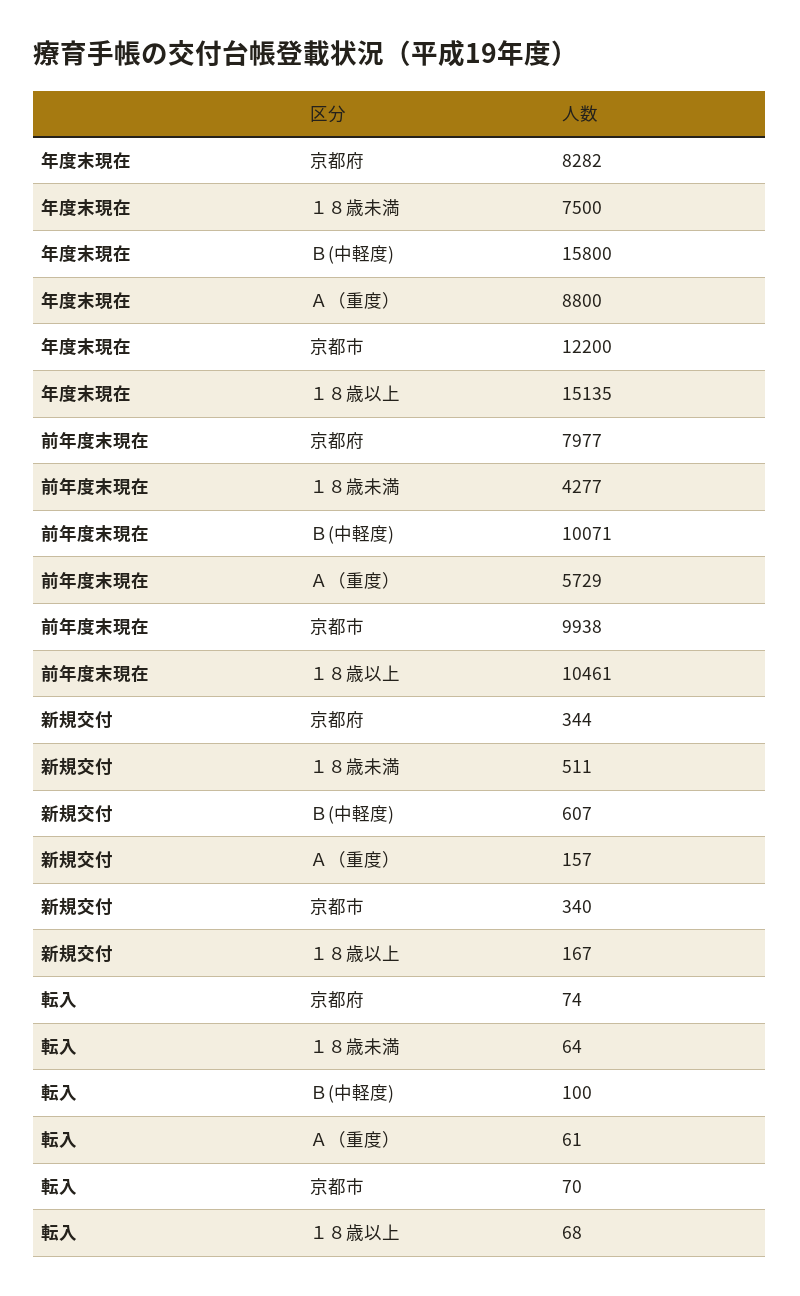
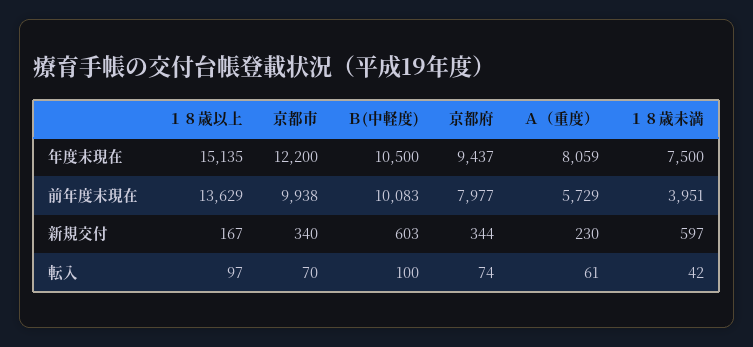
  {
    "年度末現在": {
-     "京都府": 8282,
+     "京都府": 9437,
      "１８歳未満": 7500,
-     "Ｂ(中軽度)": 15800,
+     "Ｂ(中軽度)": 10500,
-     "Ａ（重度）": 8800,
+     "Ａ（重度）": 8059,
      "京都市": 12200,
      "１８歳以上": 15135
    },
    "前年度末現在": {
      "京都府": 7977,
-     "１８歳未満": 4277,
+     "１８歳未満": 3951,
-     "Ｂ(中軽度)": 10071,
+     "Ｂ(中軽度)": 10083,
      "Ａ（重度）": 5729,
      "京都市": 9938,
-     "１８歳以上": 10461
+     "１８歳以上": 13629
    },
    "新規交付": {
      "京都府": 344,
-     "１８歳未満": 511,
+     "１８歳未満": 597,
-     "Ｂ(中軽度)": 607,
+     "Ｂ(中軽度)": 603,
-     "Ａ（重度）": 157,
+     "Ａ（重度）": 230,
      "京都市": 340,
      "１８歳以上": 167
    },
    "転入": {
      "京都府": 74,
-     "１８歳未満": 64,
+     "１８歳未満": 42,
      "Ｂ(中軽度)": 100,
      "Ａ（重度）": 61,
      "京都市": 70,
-     "１８歳以上": 68
+     "１８歳以上": 97
    }
  }

